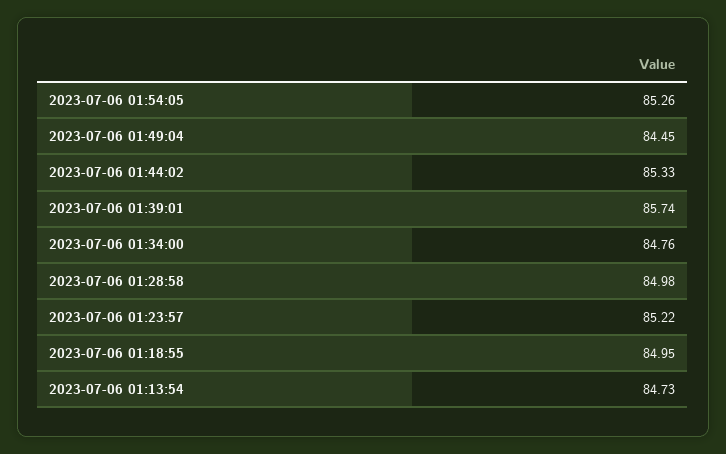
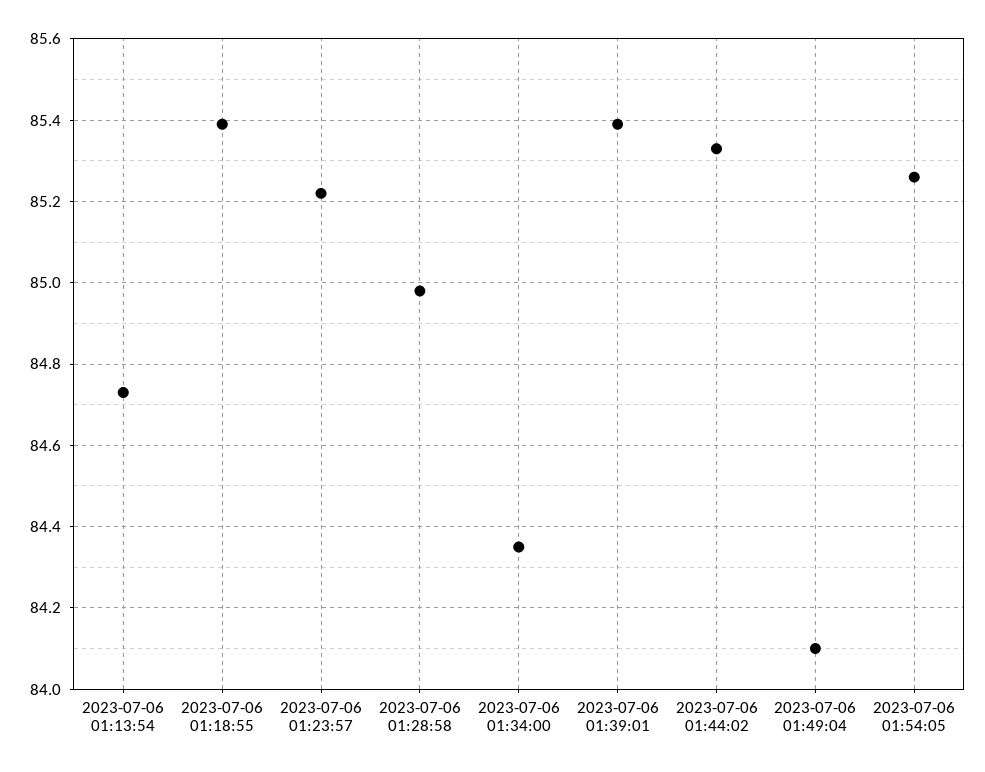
  {
    "2023-07-06 01:54:05": 85.26,
-   "2023-07-06 01:49:04": 84.45,
+   "2023-07-06 01:49:04": 84.1,
    "2023-07-06 01:44:02": 85.33,
-   "2023-07-06 01:39:01": 85.74,
+   "2023-07-06 01:39:01": 85.4,
-   "2023-07-06 01:34:00": 84.76,
+   "2023-07-06 01:34:00": 84.35,
    "2023-07-06 01:28:58": 84.98,
    "2023-07-06 01:23:57": 85.22,
-   "2023-07-06 01:18:55": 84.95,
+   "2023-07-06 01:18:55": 85.4,
    "2023-07-06 01:13:54": 84.73
  }

